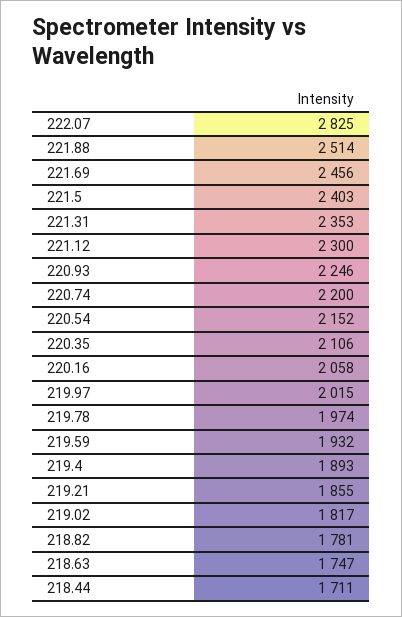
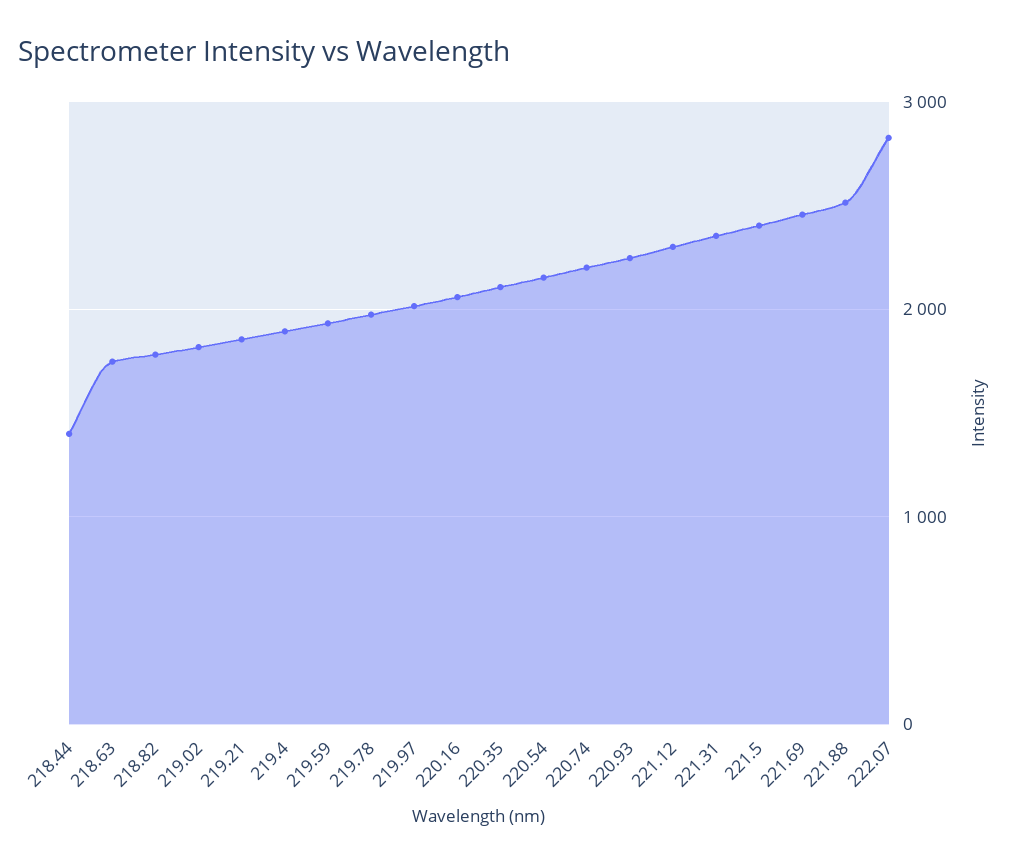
  {
    "222.07": 2825,
    "221.88": 2514,
    "221.69": 2456,
    "221.5": 2403,
    "221.31": 2353,
    "221.12": 2300,
    "220.93": 2246,
    "220.74": 2200,
    "220.54": 2152,
    "220.35": 2106,
    "220.16": 2058,
    "219.97": 2015,
    "219.78": 1974,
    "219.59": 1932,
    "219.4": 1893,
    "219.21": 1855,
    "219.02": 1817,
    "218.82": 1781,
    "218.63": 1747,
-   "218.44": 1711
+   "218.44": 1400
  }

